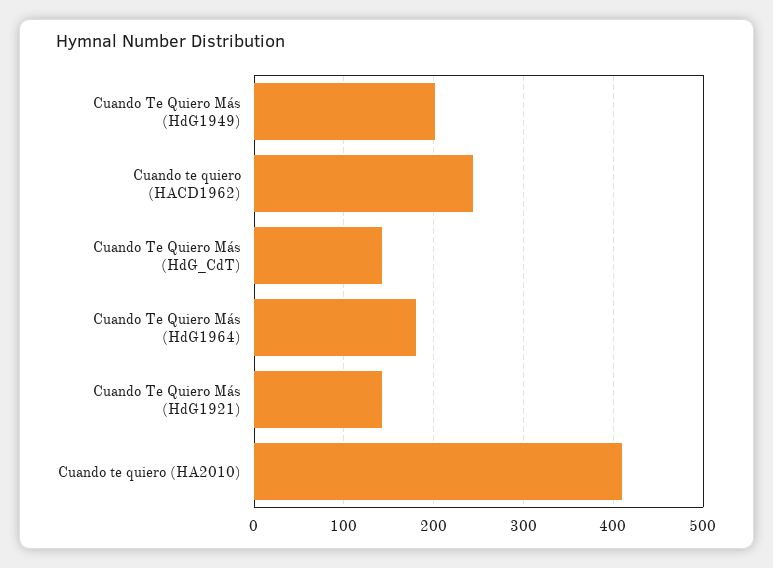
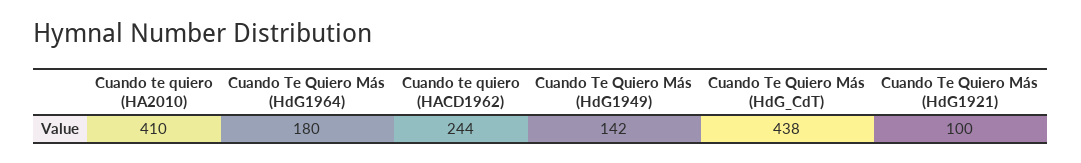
  {
-   "Cuando Te Quiero Más (HdG1949)": 200,
+   "Cuando Te Quiero Más (HdG1949)": 142,
    "Cuando te quiero (HACD1962)": 244,
-   "Cuando Te Quiero Más (HdG_CdT)": 140,
+   "Cuando Te Quiero Más (HdG_CdT)": 438,
    "Cuando Te Quiero Más (HdG1964)": 180,
-   "Cuando Te Quiero Más (HdG1921)": 140,
+   "Cuando Te Quiero Más (HdG1921)": 100,
    "Cuando te quiero (HA2010)": 410
  }

